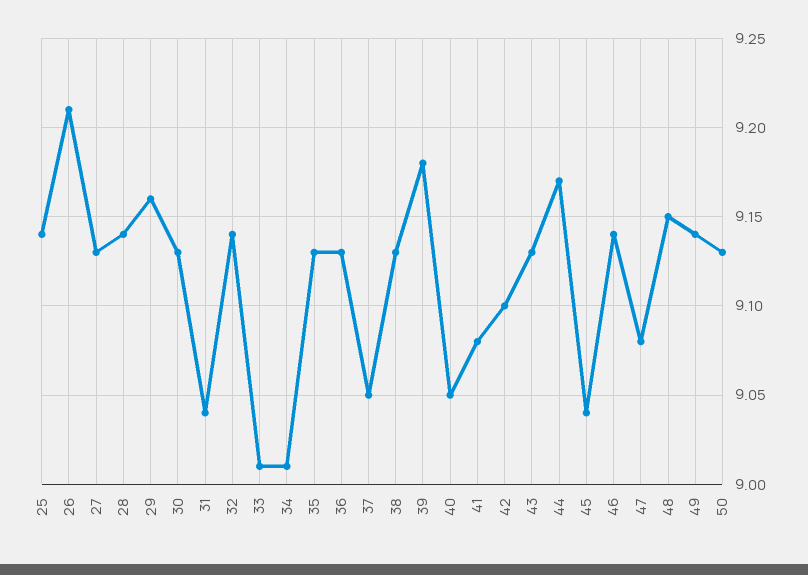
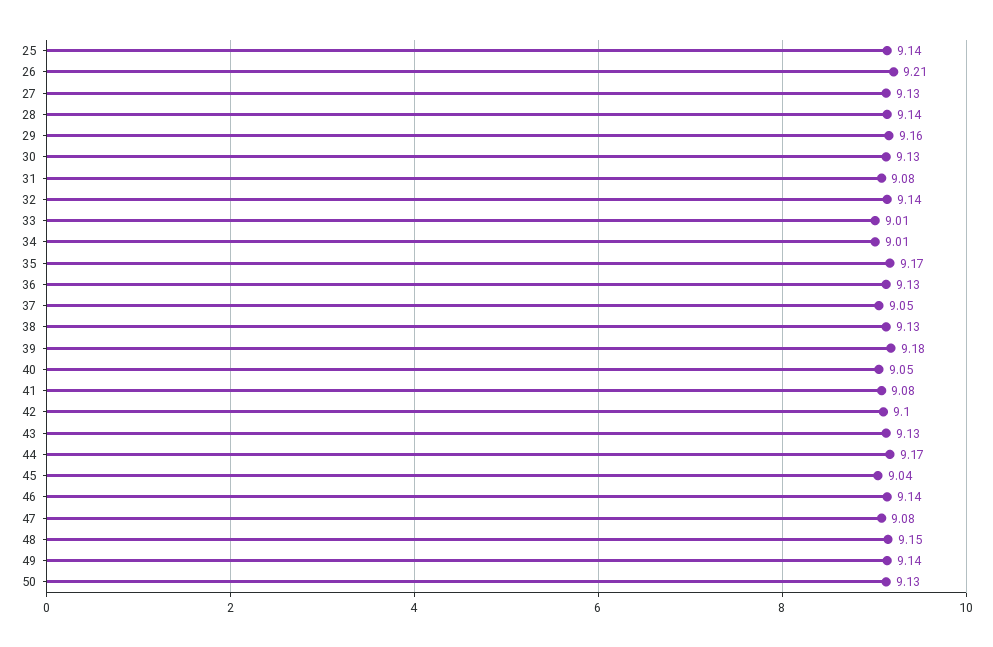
  {
    "25": 9.14,
    "26": 9.21,
    "27": 9.13,
    "28": 9.14,
    "29": 9.16,
    "30": 9.13,
-   "31": 9.04,
+   "31": 9.08,
    "32": 9.14,
    "33": 9.01,
    "34": 9.01,
-   "35": 9.13,
+   "35": 9.17,
    "36": 9.13,
    "37": 9.05,
    "38": 9.13,
    "39": 9.18,
    "40": 9.05,
    "41": 9.08,
    "42": 9.1,
    "43": 9.13,
    "44": 9.17,
    "45": 9.04,
    "46": 9.14,
    "47": 9.08,
    "48": 9.15,
    "49": 9.14,
    "50": 9.13
  }

